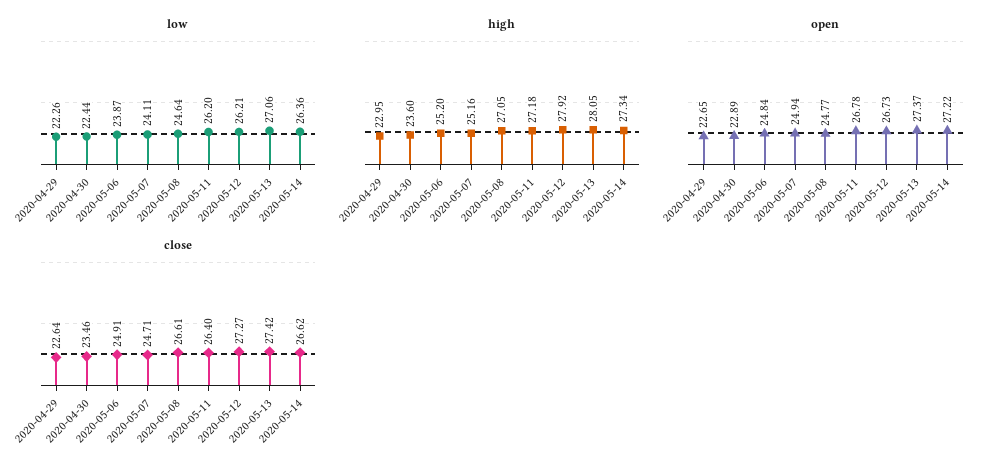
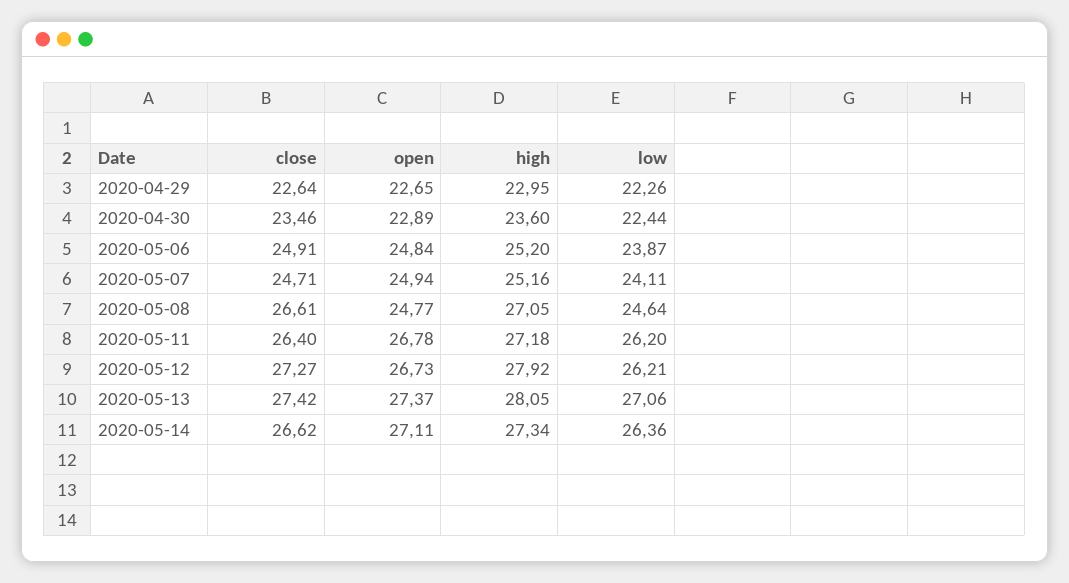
  {
    "low": {
      "2020-04-29": 22.26,
      "2020-04-30": 22.44,
      "2020-05-06": 23.87,
      "2020-05-07": 24.11,
      "2020-05-08": 24.64,
      "2020-05-11": 26.2,
      "2020-05-12": 26.21,
      "2020-05-13": 27.06,
      "2020-05-14": 26.36
    },
    "high": {
      "2020-04-29": 22.95,
      "2020-04-30": 23.6,
      "2020-05-06": 25.2,
      "2020-05-07": 25.16,
      "2020-05-08": 27.05,
      "2020-05-11": 27.18,
      "2020-05-12": 27.92,
      "2020-05-13": 28.05,
      "2020-05-14": 27.34
    },
    "open": {
      "2020-04-29": 22.65,
      "2020-04-30": 22.89,
      "2020-05-06": 24.84,
      "2020-05-07": 24.94,
      "2020-05-08": 24.77,
      "2020-05-11": 26.78,
      "2020-05-12": 26.73,
      "2020-05-13": 27.37,
-     "2020-05-14": 27.22
+     "2020-05-14": 27.11
    },
    "close": {
      "2020-04-29": 22.64,
      "2020-04-30": 23.46,
      "2020-05-06": 24.91,
      "2020-05-07": 24.71,
      "2020-05-08": 26.61,
      "2020-05-11": 26.4,
      "2020-05-12": 27.27,
      "2020-05-13": 27.42,
      "2020-05-14": 26.62
    }
  }

